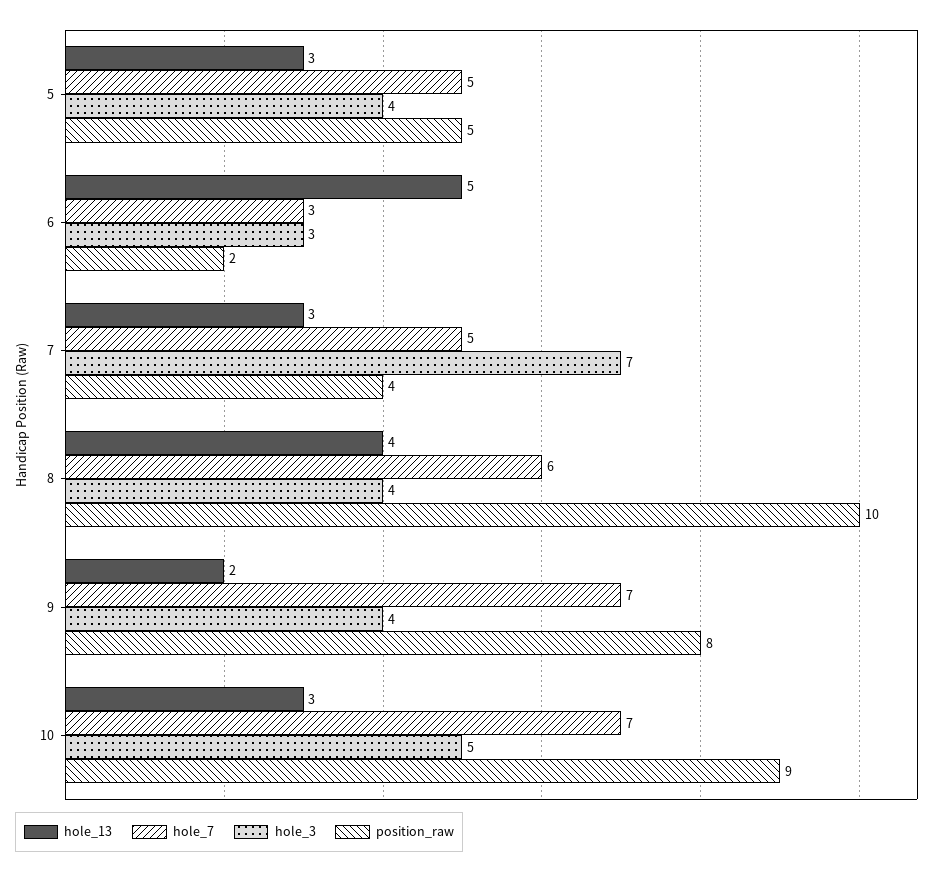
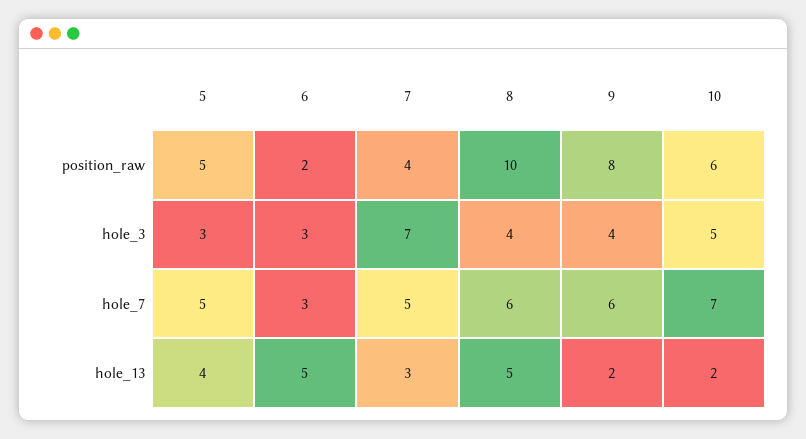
  {
    "hole_13": {
-     "5": 3,
+     "5": 4,
      "6": 5,
      "7": 3,
-     "8": 4,
+     "8": 5,
      "9": 2,
-     "10": 3
+     "10": 2
    },
    "hole_7": {
      "5": 5,
      "6": 3,
      "7": 5,
      "8": 6,
-     "9": 7,
+     "9": 6,
      "10": 7
    },
    "hole_3": {
-     "5": 4,
+     "5": 3,
      "6": 3,
      "7": 7,
      "8": 4,
      "9": 4,
      "10": 5
    },
    "position_raw": {
      "5": 5,
      "6": 2,
      "7": 4,
      "8": 10,
      "9": 8,
-     "10": 9
+     "10": 6
    }
  }

